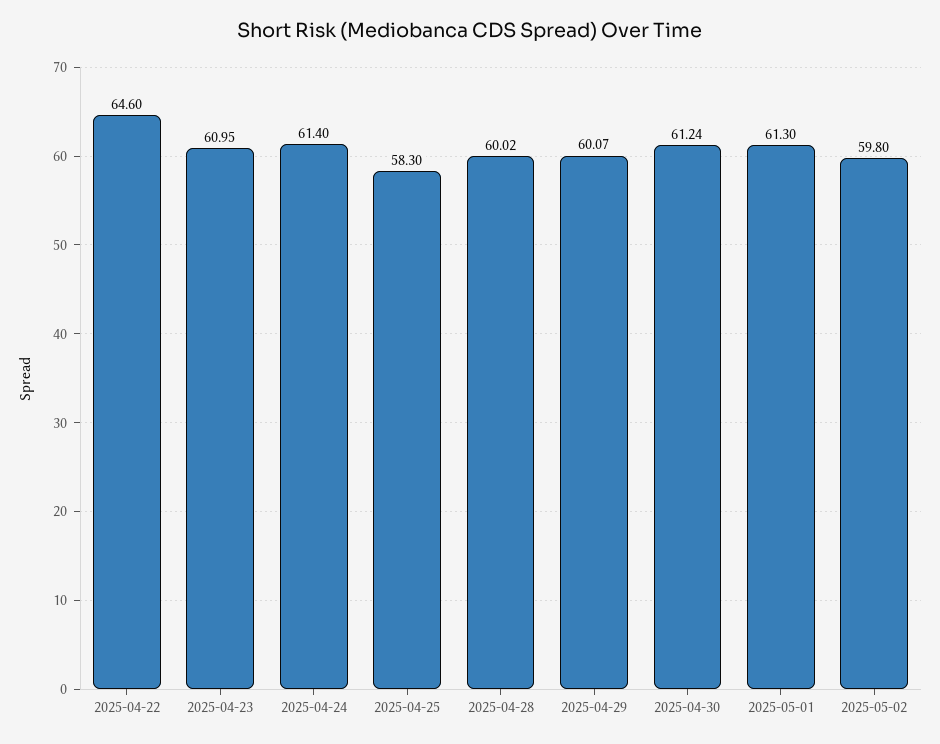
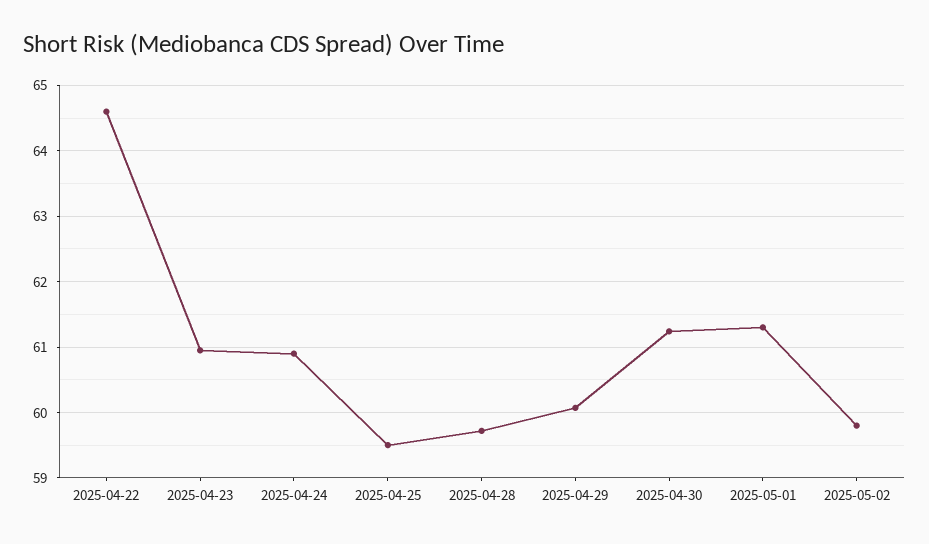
  {
    "2025-04-22": 64.6,
    "2025-04-23": 60.95,
-   "2025-04-24": 61.4,
+   "2025-04-24": 60.9,
-   "2025-04-25": 58.3,
+   "2025-04-25": 59.5,
-   "2025-04-28": 60.02,
+   "2025-04-28": 59.7,
    "2025-04-29": 60.07,
    "2025-04-30": 61.24,
    "2025-05-01": 61.3,
    "2025-05-02": 59.8
  }

